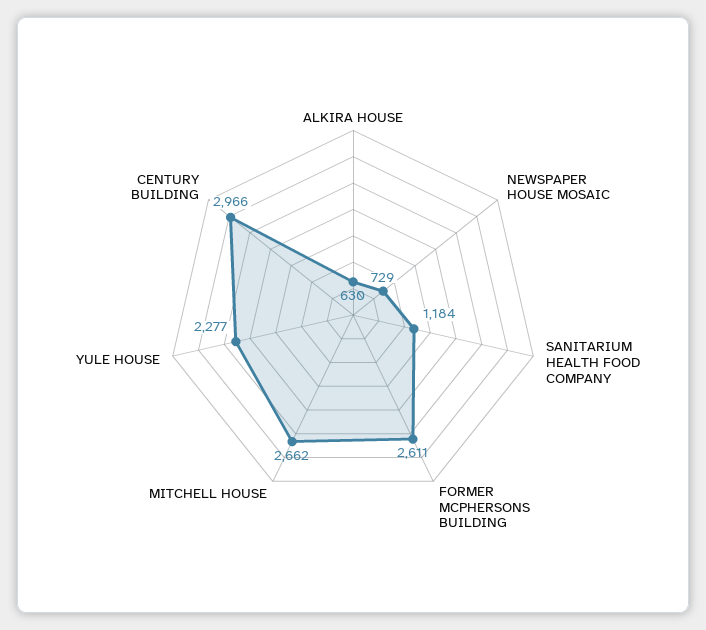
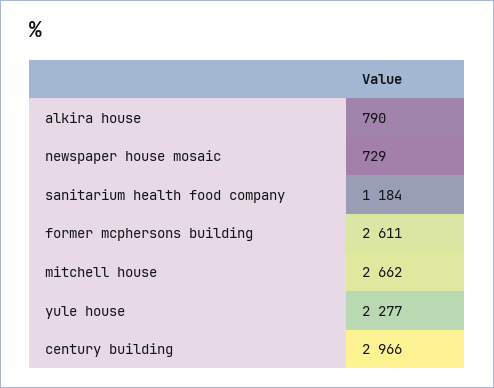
  {
-   "ALKIRA HOUSE": 630,
+   "ALKIRA HOUSE": 790,
    "NEWSPAPER HOUSE MOSAIC": 729,
    "SANITARIUM HEALTH FOOD COMPANY": 1184,
    "FORMER MCPHERSONS BUILDING": 2611,
    "MITCHELL HOUSE": 2662,
    "YULE HOUSE": 2277,
    "CENTURY BUILDING": 2966
  }

